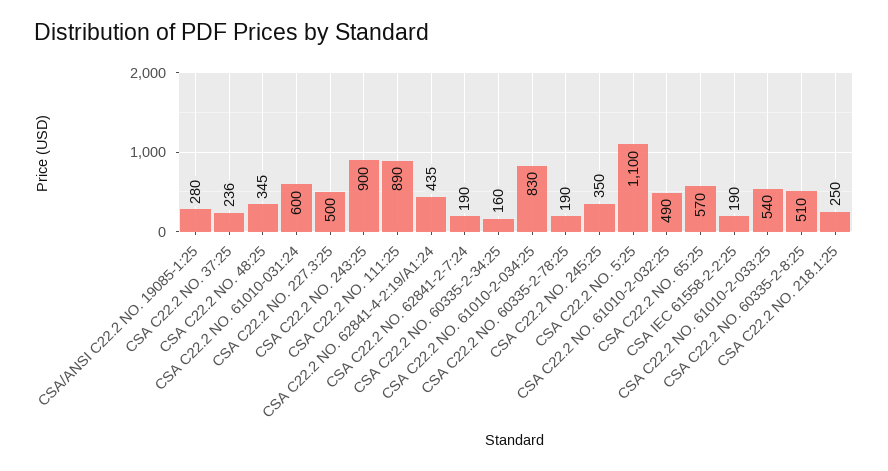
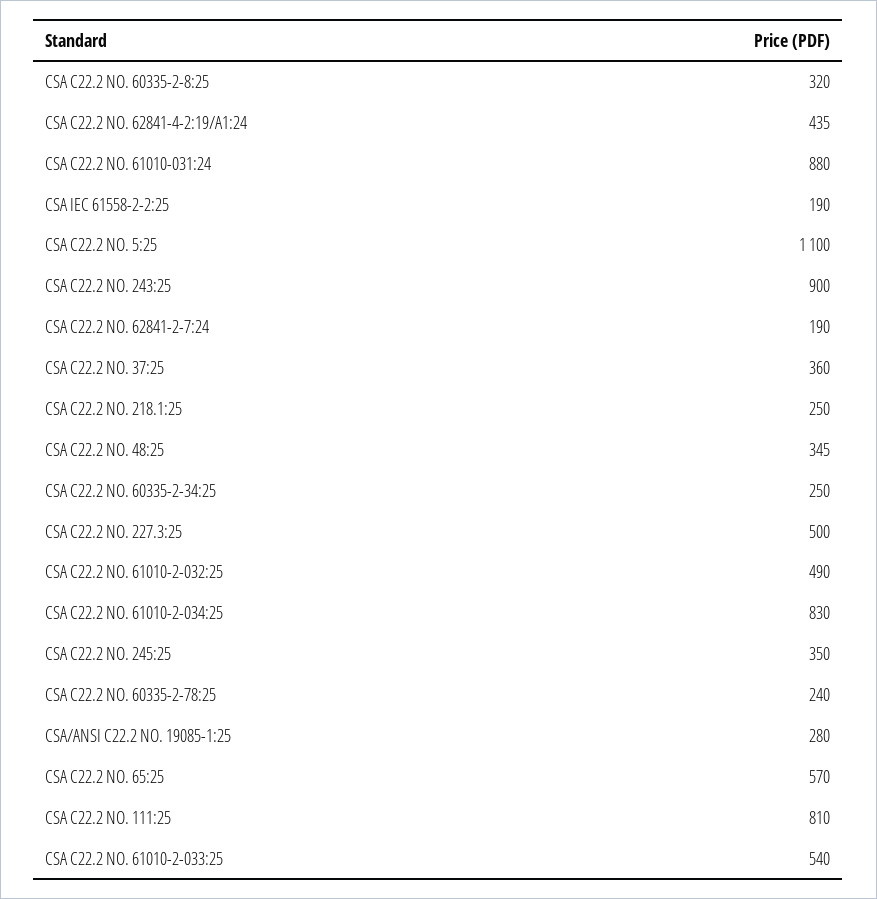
  {
    "CSA/ANSI C22.2 NO. 19085-1:25": 280,
-   "CSA C22.2 NO. 37:25": 236,
+   "CSA C22.2 NO. 37:25": 360,
    "CSA C22.2 NO. 48:25": 345,
-   "CSA C22.2 NO. 61010-031:24": 600,
+   "CSA C22.2 NO. 61010-031:24": 880,
    "CSA C22.2 NO. 227.3:25": 500,
    "CSA C22.2 NO. 243:25": 900,
-   "CSA C22.2 NO. 111:25": 890,
+   "CSA C22.2 NO. 111:25": 810,
    "CSA C22.2 NO. 62841-4-2:19/A1:24": 435,
    "CSA C22.2 NO. 62841-2-7:24": 190,
-   "CSA C22.2 NO. 60335-2-34:25": 160,
+   "CSA C22.2 NO. 60335-2-34:25": 250,
    "CSA C22.2 NO. 61010-2-034:25": 830,
-   "CSA C22.2 NO. 60335-2-78:25": 190,
+   "CSA C22.2 NO. 60335-2-78:25": 240,
    "CSA C22.2 NO. 245:25": 350,
    "CSA C22.2 NO. 5:25": 1100,
    "CSA C22.2 NO. 61010-2-032:25": 490,
    "CSA C22.2 NO. 65:25": 570,
    "CSA IEC 61558-2-2:25": 190,
    "CSA C22.2 NO. 61010-2-033:25": 540,
-   "CSA C22.2 NO. 60335-2-8:25": 510,
+   "CSA C22.2 NO. 60335-2-8:25": 320,
    "CSA C22.2 NO. 218.1:25": 250
  }

